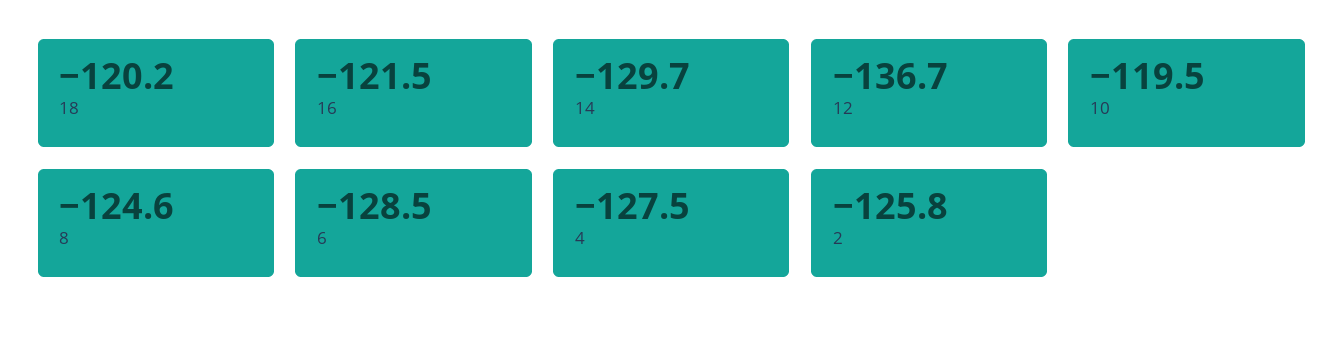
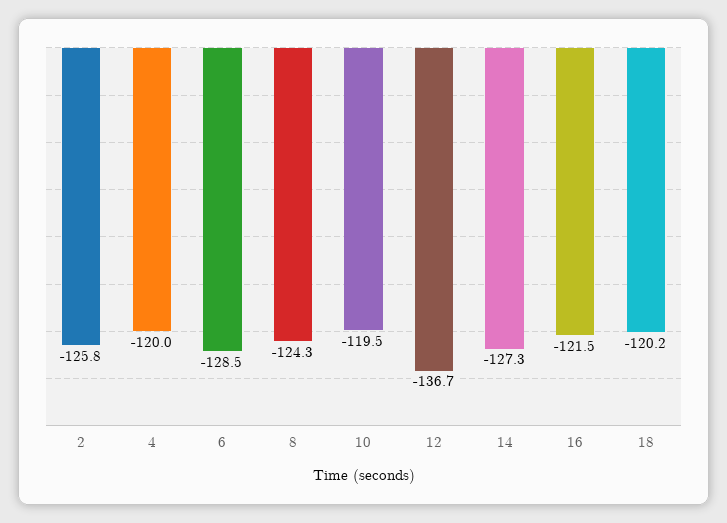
  {
    "18": -120.2,
    "16": -121.5,
-   "14": -129.7,
+   "14": -127.3,
    "12": -136.7,
    "10": -119.5,
-   "8": -124.6,
+   "8": -124.3,
    "6": -128.5,
-   "4": -127.5,
+   "4": -120,
    "2": -125.8
  }

